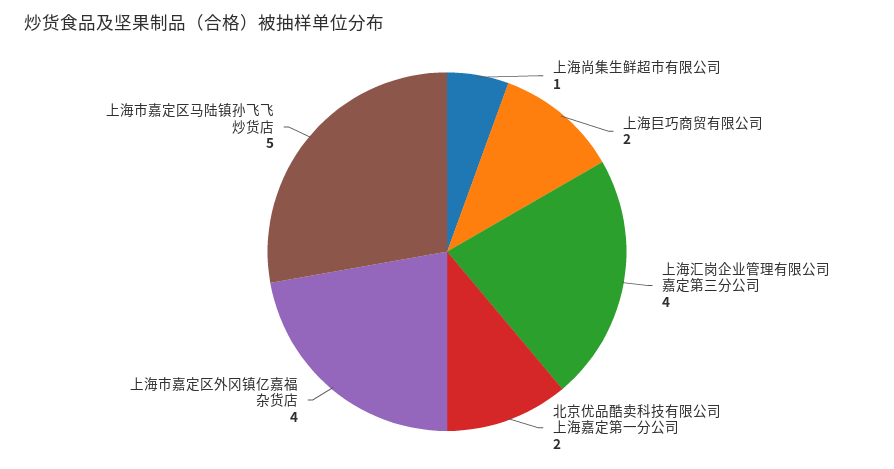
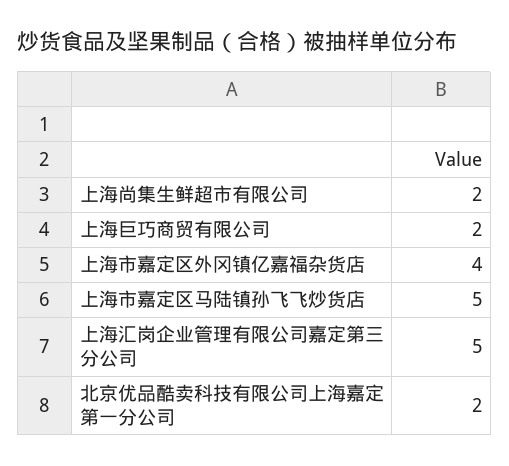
  {
-   "上海尚集生鲜超市有限公司": 1,
+   "上海尚集生鲜超市有限公司": 2,
    "上海巨巧商贸有限公司": 2,
-   "上海汇岗企业管理有限公司嘉定第三分公司": 4,
+   "上海汇岗企业管理有限公司嘉定第三分公司": 5,
    "北京优品酷卖科技有限公司上海嘉定第一分公司": 2,
    "上海市嘉定区外冈镇亿嘉福杂货店": 4,
    "上海市嘉定区马陆镇孙飞飞炒货店": 5
  }

